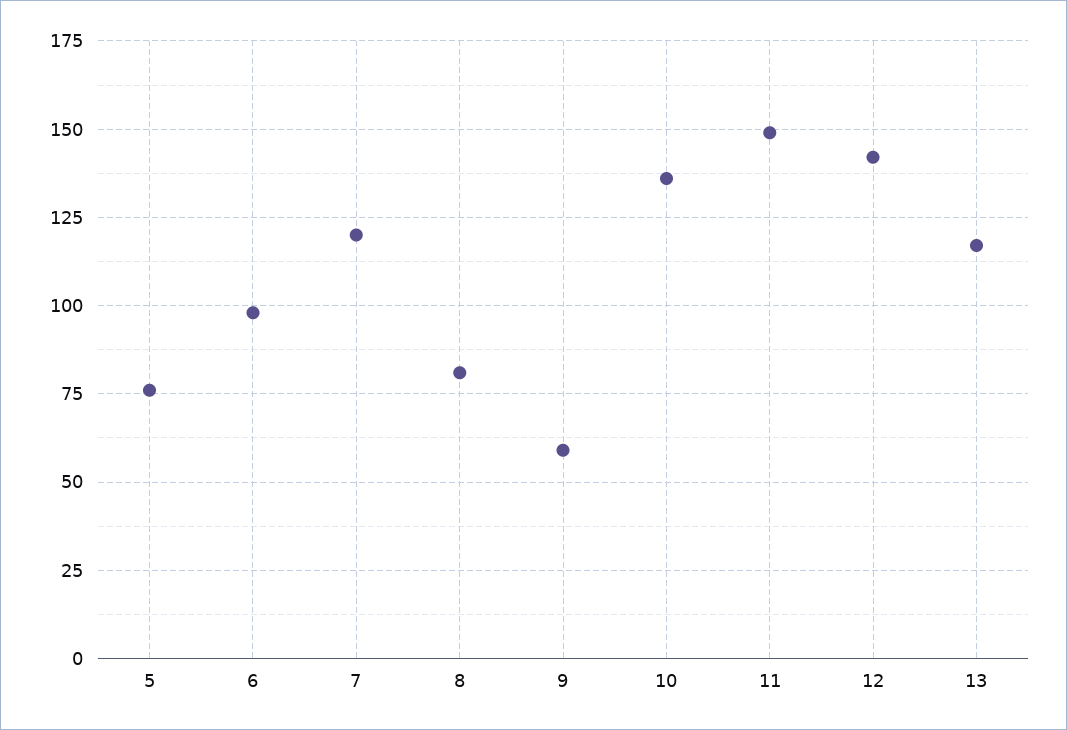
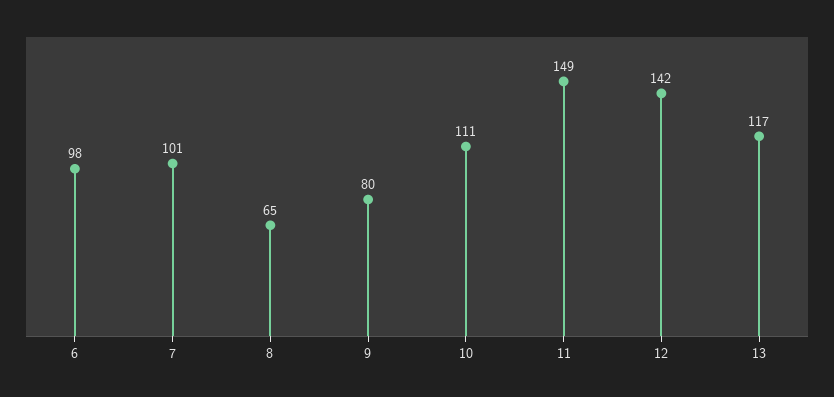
  {
-   "5": 75,
    "6": 98,
-   "7": 120,
+   "7": 101,
-   "8": 80,
+   "8": 65,
-   "9": 60,
+   "9": 80,
-   "10": 135,
+   "10": 111,
    "11": 149,
    "12": 142,
    "13": 117
  }

